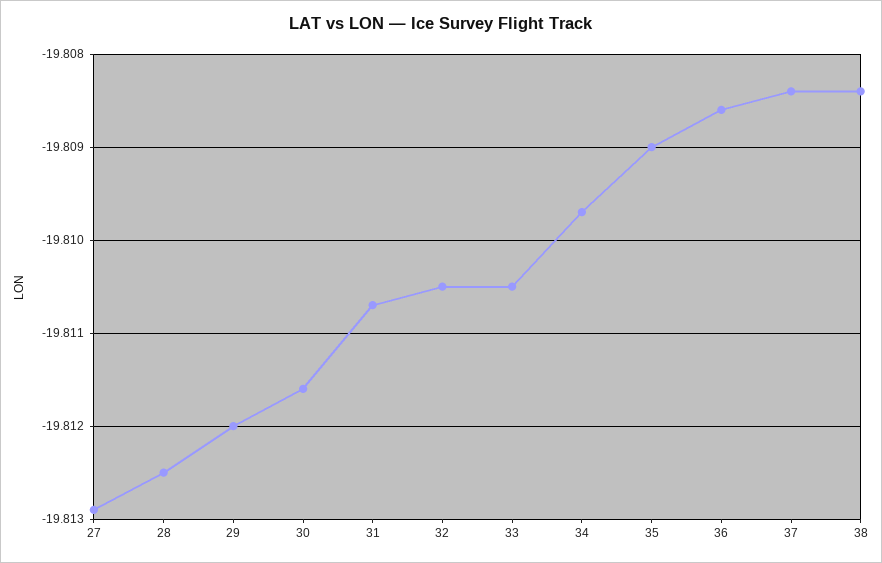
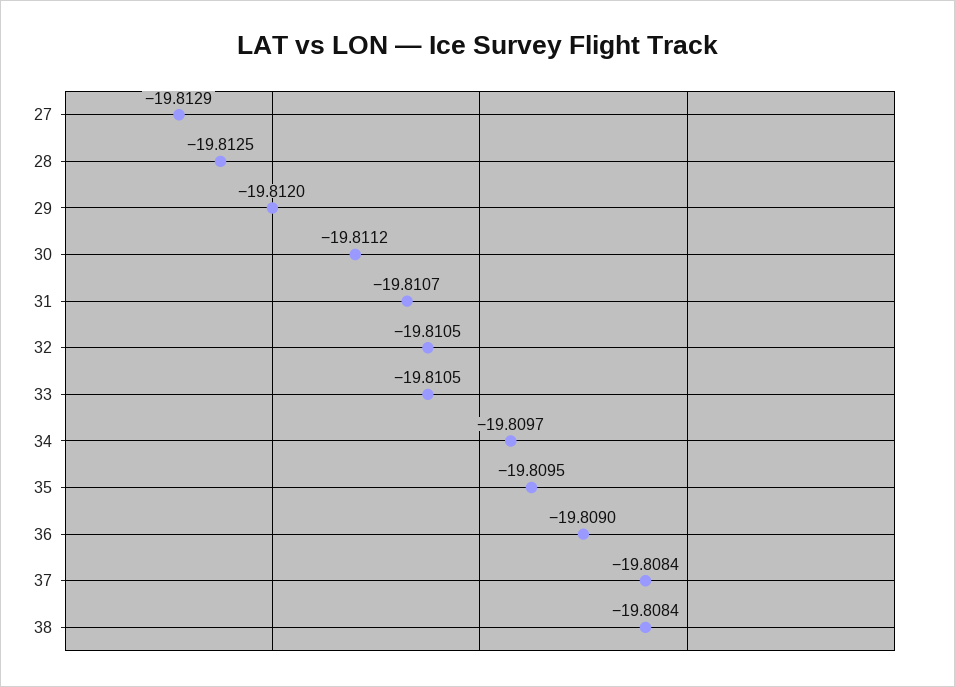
  {
    "27": -19.8129,
    "28": -19.8125,
    "29": -19.812,
-   "30": -19.8116,
+   "30": -19.8112,
    "31": -19.8107,
    "32": -19.8105,
    "33": -19.8105,
    "34": -19.8097,
-   "35": -19.809,
+   "35": -19.8095,
-   "36": -19.8086,
+   "36": -19.809,
    "37": -19.8084,
    "38": -19.8084
  }

